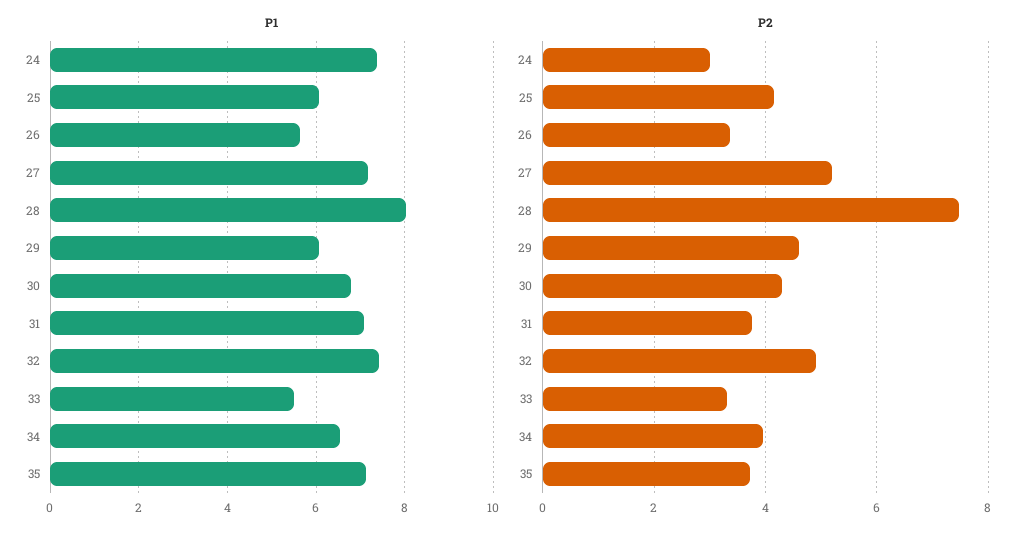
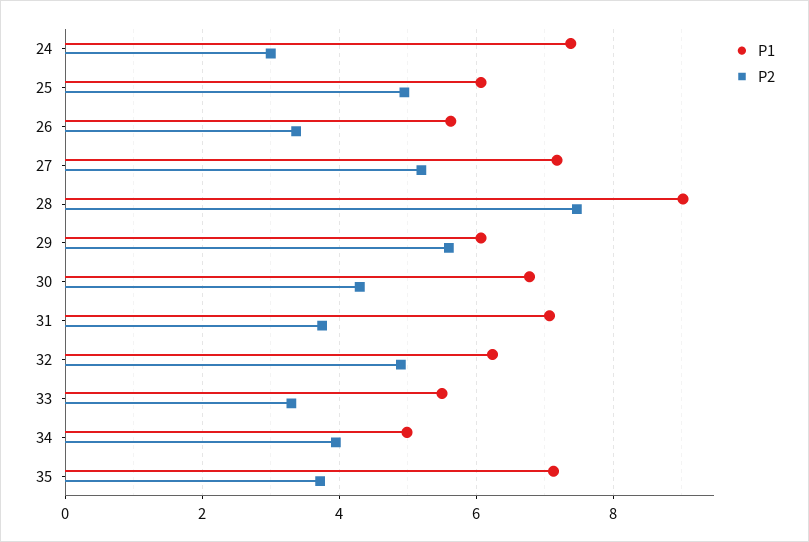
  {
    "P1": {
      "24": 7.4,
      "25": 6,
      "26": 5.6,
      "27": 7.2,
-     "28": 8,
+     "28": 9,
      "29": 6,
      "30": 6.8,
      "31": 7,
-     "32": 7.4,
+     "32": 6.2,
      "33": 5.6,
-     "34": 6.6,
+     "34": 5,
      "35": 7.2
    },
    "P2": {
      "24": 3,
-     "25": 4.2,
+     "25": 5,
      "26": 3.4,
      "27": 5.2,
      "28": 7.4,
-     "29": 4.6,
+     "29": 5.6,
      "30": 4.4,
      "31": 3.8,
      "32": 5,
      "33": 3.4,
      "34": 4,
      "35": 3.8
    }
  }

